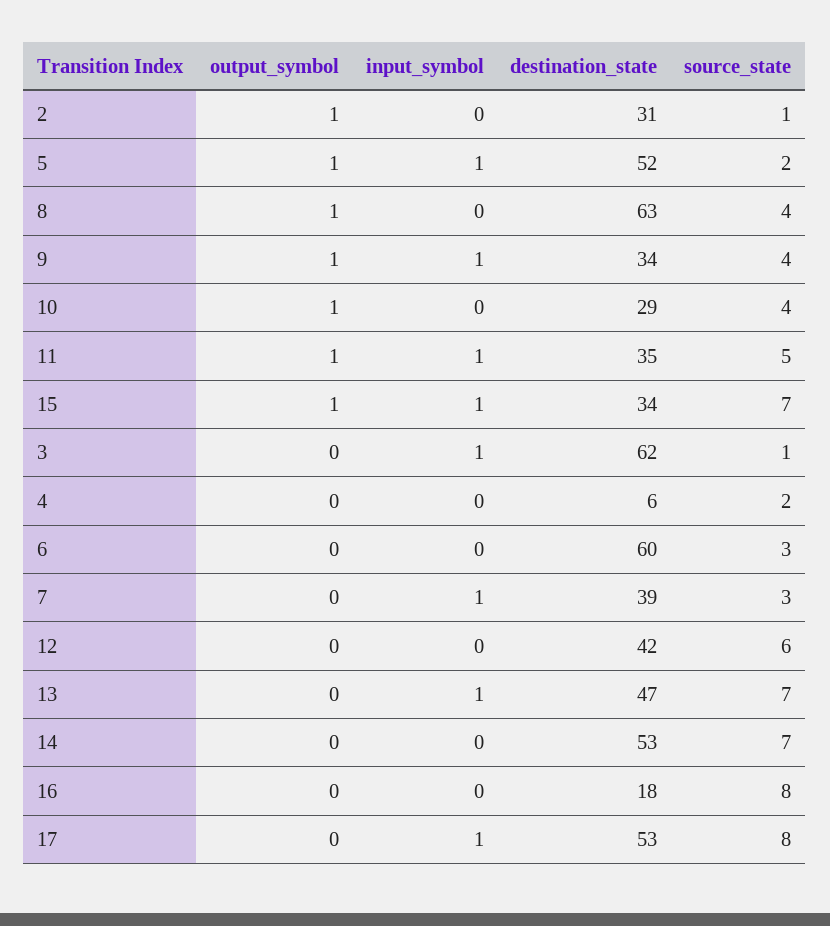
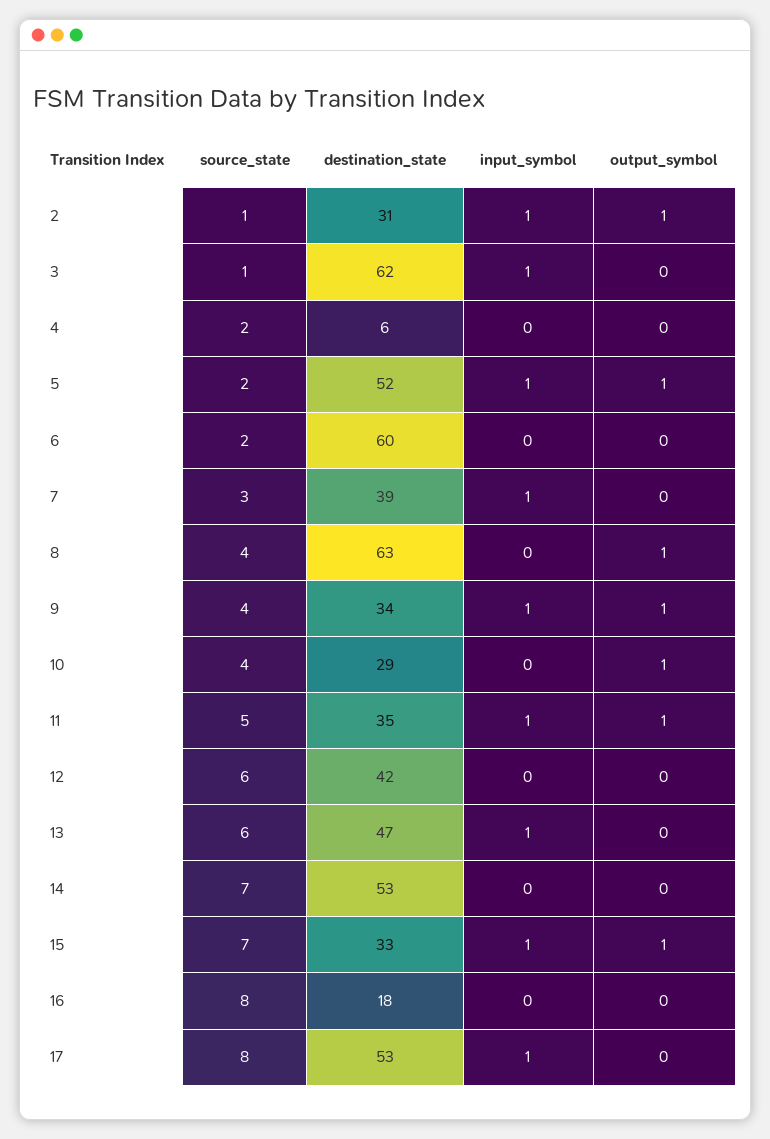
  {
    "output_symbol": {
      "2": 1,
      "5": 1,
      "8": 1,
      "9": 1,
      "10": 1,
      "11": 1,
      "15": 1,
      "3": 0,
      "4": 0,
      "6": 0,
      "7": 0,
      "12": 0,
      "13": 0,
      "14": 0,
      "16": 0,
      "17": 0
    },
    "input_symbol": {
-     "2": 0,
+     "2": 1,
      "5": 1,
      "8": 0,
      "9": 1,
      "10": 0,
      "11": 1,
      "15": 1,
      "3": 1,
      "4": 0,
      "6": 0,
      "7": 1,
      "12": 0,
      "13": 1,
      "14": 0,
      "16": 0,
      "17": 1
    },
    "destination_state": {
      "2": 31,
      "5": 52,
      "8": 63,
      "9": 34,
      "10": 29,
      "11": 35,
-     "15": 34,
+     "15": 33,
      "3": 62,
      "4": 6,
      "6": 60,
      "7": 39,
      "12": 42,
      "13": 47,
      "14": 53,
      "16": 18,
      "17": 53
    },
    "source_state": {
      "2": 1,
      "5": 2,
      "8": 4,
      "9": 4,
      "10": 4,
      "11": 5,
      "15": 7,
      "3": 1,
      "4": 2,
-     "6": 3,
+     "6": 2,
      "7": 3,
      "12": 6,
-     "13": 7,
+     "13": 6,
      "14": 7,
      "16": 8,
      "17": 8
    }
  }

